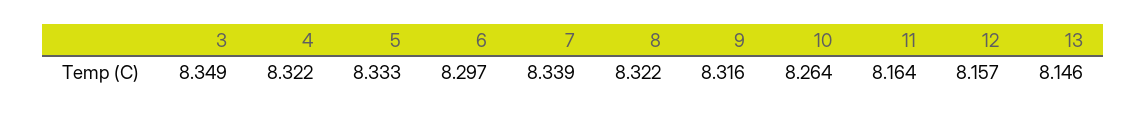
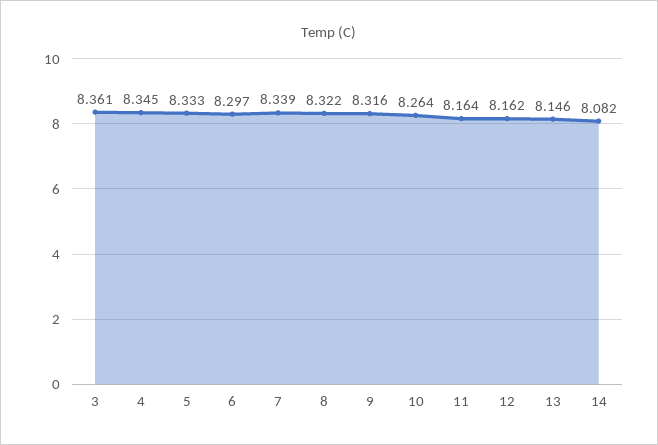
  {
-   "3": 8.349,
+   "3": 8.361,
-   "4": 8.322,
+   "4": 8.345,
    "5": 8.333,
    "6": 8.297,
    "7": 8.339,
    "8": 8.322,
    "9": 8.316,
    "10": 8.264,
    "11": 8.164,
-   "12": 8.157,
+   "12": 8.162,
-   "13": 8.146
+   "13": 8.146,
+   "14": 8.082
  }

